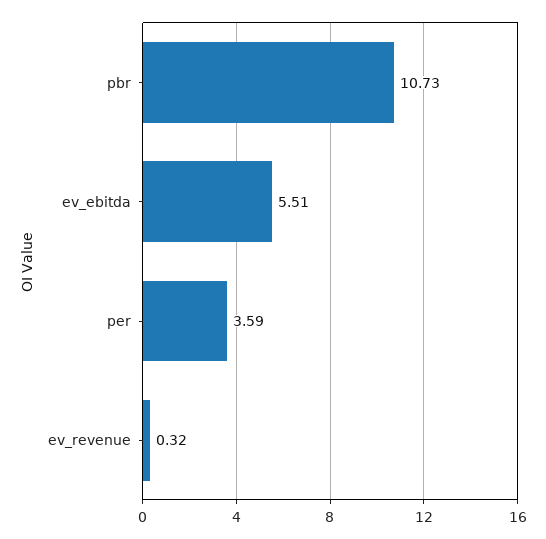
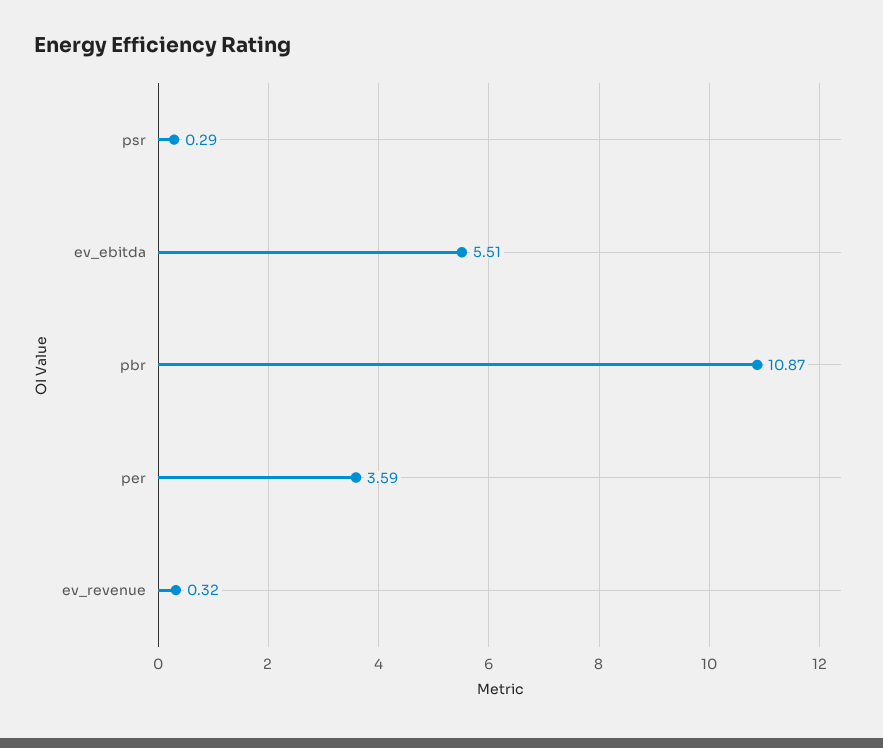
  {
-   "pbr": 10.73,
+   "pbr": 10.87,
    "ev_ebitda": 5.51,
    "per": 3.59,
-   "ev_revenue": 0.32
+   "ev_revenue": 0.32,
+   "psr": 0.29
  }

